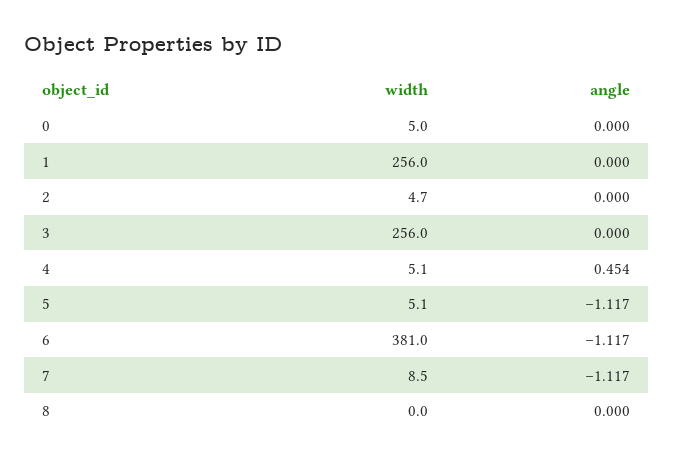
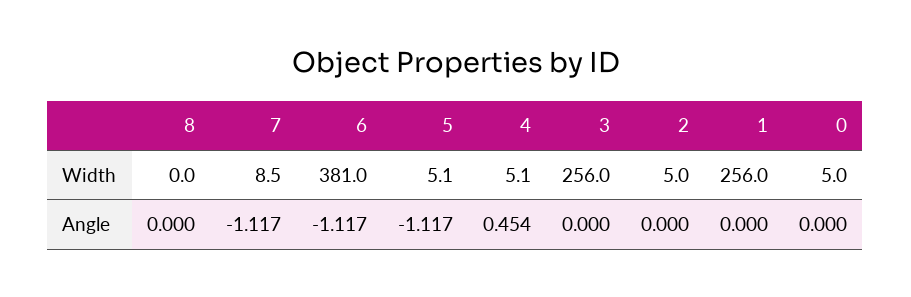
  {
    "width": {
      "0": 5,
      "1": 256,
-     "2": 4.7,
+     "2": 5,
      "3": 256,
      "4": 5.1,
      "5": 5.1,
      "6": 381,
      "7": 8.5,
      "8": 0
    },
    "angle": {
      "0": 0,
      "1": 0,
      "2": 0,
      "3": 0,
      "4": 0.454,
      "5": -1.117,
      "6": -1.117,
      "7": -1.117,
      "8": 0
    }
  }

